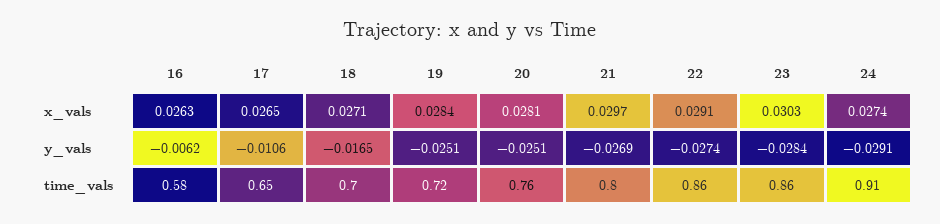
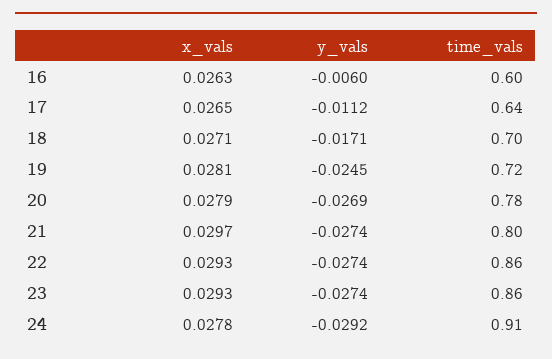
  {
    "16": {
      "x_vals": 0.0263,
-     "y_vals": -0.0062,
+     "y_vals": -0.006,
-     "time_vals": 0.58
+     "time_vals": 0.6
    },
    "17": {
      "x_vals": 0.0265,
-     "y_vals": -0.0106,
+     "y_vals": -0.0112,
-     "time_vals": 0.65
+     "time_vals": 0.64
    },
    "18": {
      "x_vals": 0.0271,
-     "y_vals": -0.0165,
+     "y_vals": -0.0171,
      "time_vals": 0.7
    },
    "19": {
-     "x_vals": 0.0284,
+     "x_vals": 0.0281,
-     "y_vals": -0.0251,
+     "y_vals": -0.0245,
      "time_vals": 0.72
    },
    "20": {
-     "x_vals": 0.0281,
+     "x_vals": 0.0279,
-     "y_vals": -0.0251,
+     "y_vals": -0.0269,
-     "time_vals": 0.76
+     "time_vals": 0.78
    },
    "21": {
      "x_vals": 0.0297,
-     "y_vals": -0.0269,
+     "y_vals": -0.0274,
      "time_vals": 0.8
    },
    "22": {
-     "x_vals": 0.0291,
+     "x_vals": 0.0293,
      "y_vals": -0.0274,
      "time_vals": 0.86
    },
    "23": {
-     "x_vals": 0.0303,
+     "x_vals": 0.0293,
-     "y_vals": -0.0284,
+     "y_vals": -0.0274,
      "time_vals": 0.86
    },
    "24": {
-     "x_vals": 0.0274,
+     "x_vals": 0.0278,
-     "y_vals": -0.0291,
+     "y_vals": -0.0292,
      "time_vals": 0.91
    }
  }

